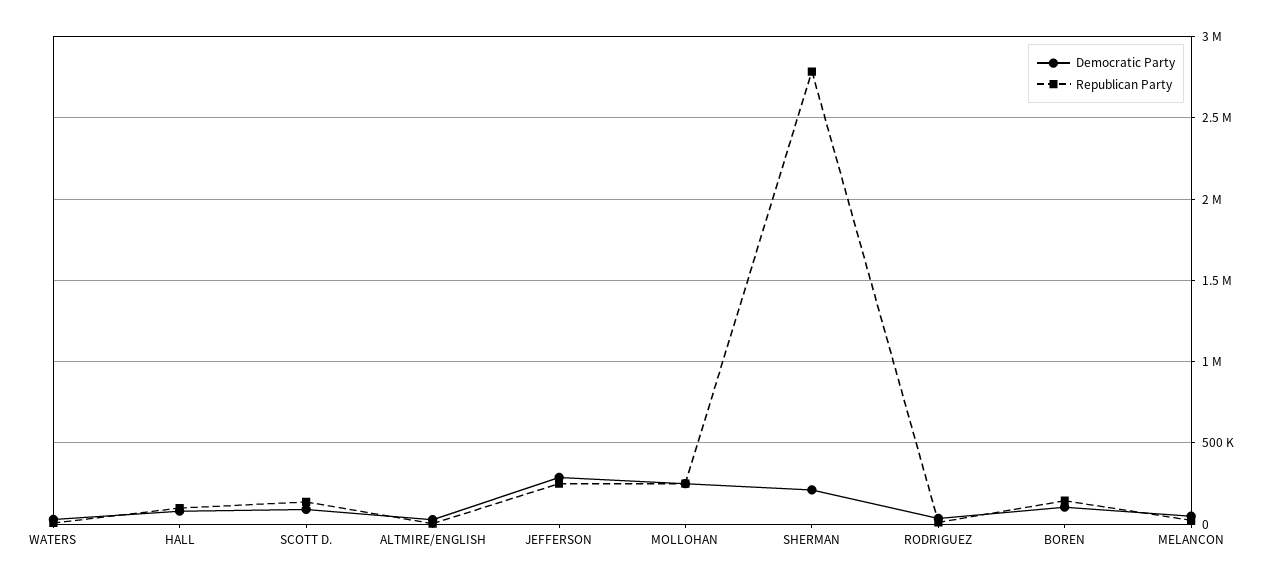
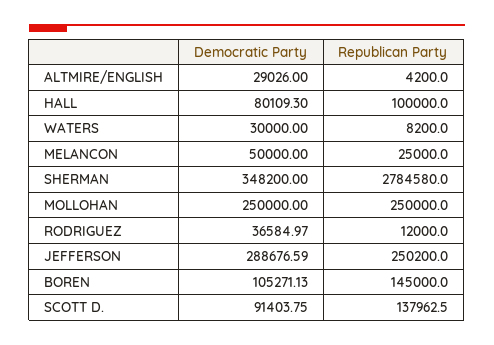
  {
    "Democratic Party": {
      "WATERS": 30000,
      "HALL": 80109.3,
      "SCOTT D.": 91403.75,
      "ALTMIRE/ENGLISH": 29026,
      "JEFFERSON": 288676.59,
      "MOLLOHAN": 250000,
-     "SHERMAN": 200000,
+     "SHERMAN": 348200,
      "RODRIGUEZ": 36584.97,
      "BOREN": 105271.13,
      "MELANCON": 50000
    },
    "Republican Party": {
      "WATERS": 8200,
      "HALL": 100000,
      "SCOTT D.": 137962.5,
      "ALTMIRE/ENGLISH": 4200,
      "JEFFERSON": 250200,
      "MOLLOHAN": 250000,
      "SHERMAN": 2784580,
      "RODRIGUEZ": 12000,
      "BOREN": 145000,
      "MELANCON": 25000
    }
  }

